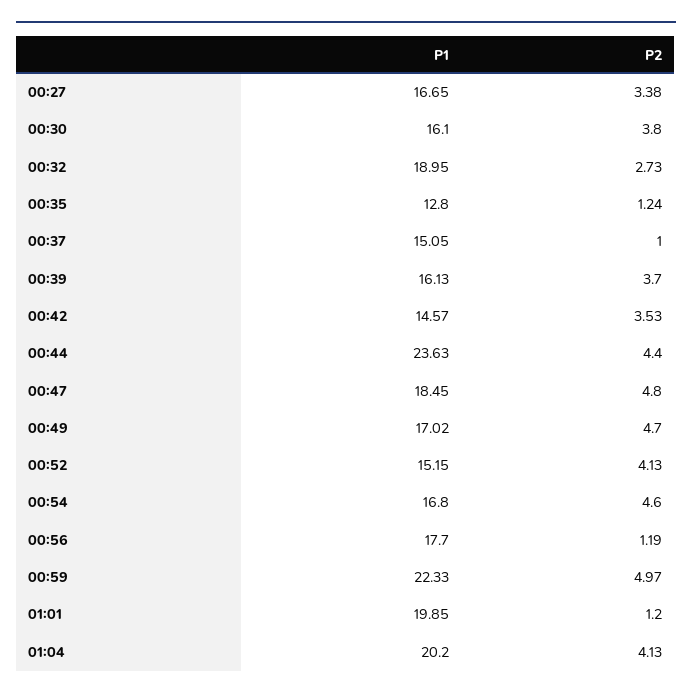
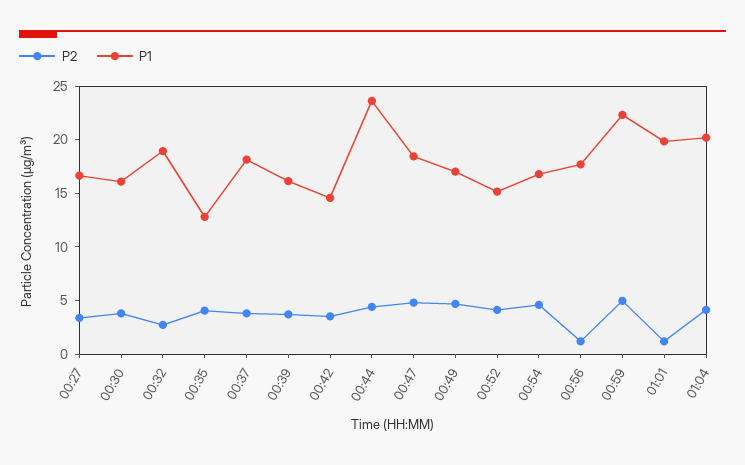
  {
    "P1": {
      "00:27": 16.65,
      "00:30": 16.1,
      "00:32": 18.95,
      "00:35": 12.8,
-     "00:37": 15.05,
+     "00:37": 18,
      "00:39": 16.13,
      "00:42": 14.57,
      "00:44": 23.63,
      "00:47": 18.45,
      "00:49": 17.02,
      "00:52": 15.15,
      "00:54": 16.8,
      "00:56": 17.7,
      "00:59": 22.33,
      "01:01": 19.85,
      "01:04": 20.2
    },
    "P2": {
      "00:27": 3.38,
      "00:30": 3.8,
      "00:32": 2.73,
-     "00:35": 1.24,
+     "00:35": 4,
-     "00:37": 1,
+     "00:37": 4,
      "00:39": 3.7,
      "00:42": 3.53,
      "00:44": 4.4,
      "00:47": 4.8,
      "00:49": 4.7,
      "00:52": 4.13,
      "00:54": 4.6,
      "00:56": 1.19,
      "00:59": 4.97,
      "01:01": 1.2,
      "01:04": 4.13
    }
  }

